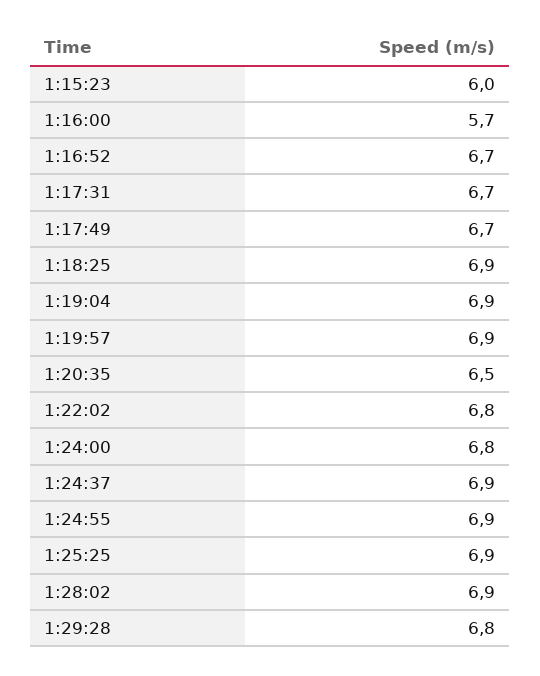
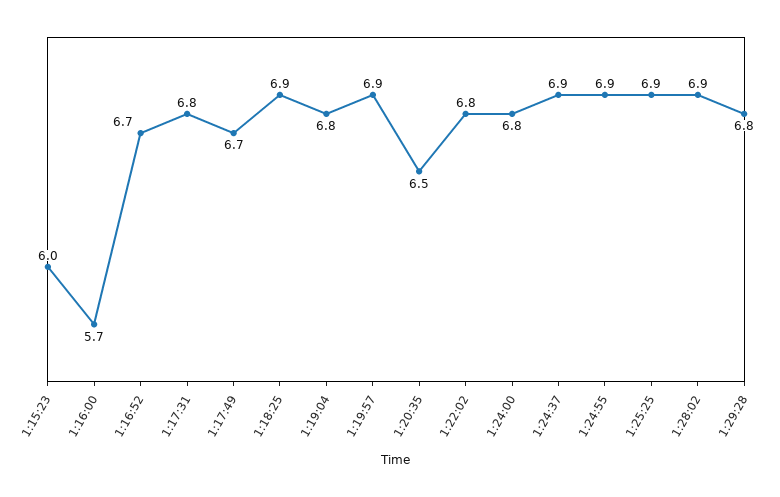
  {
    "1:15:23": 6,
    "1:16:00": 5.7,
    "1:16:52": 6.7,
-   "1:17:31": 6.7,
+   "1:17:31": 6.8,
    "1:17:49": 6.7,
    "1:18:25": 6.9,
-   "1:19:04": 6.9,
+   "1:19:04": 6.8,
    "1:19:57": 6.9,
    "1:20:35": 6.5,
    "1:22:02": 6.8,
    "1:24:00": 6.8,
    "1:24:37": 6.9,
    "1:24:55": 6.9,
    "1:25:25": 6.9,
    "1:28:02": 6.9,
    "1:29:28": 6.8
  }

